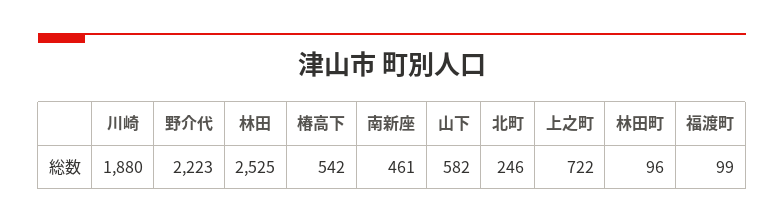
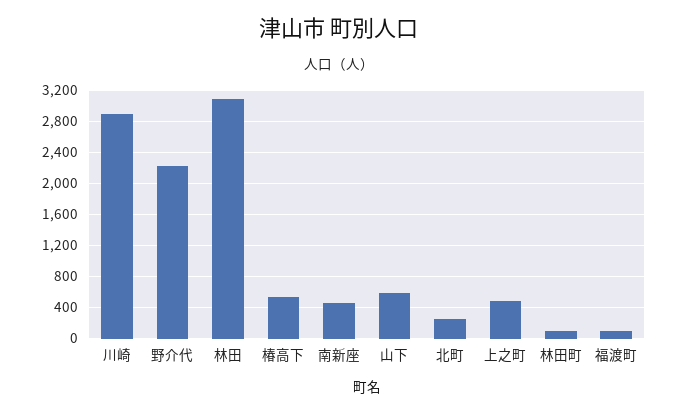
  {
-   "川崎": 1880,
+   "川崎": 2900,
    "野介代": 2223,
-   "林田": 2525,
+   "林田": 3100,
    "椿高下": 542,
    "南新座": 461,
    "山下": 582,
    "北町": 246,
-   "上之町": 722,
+   "上之町": 500,
    "林田町": 96,
    "福渡町": 99
  }

